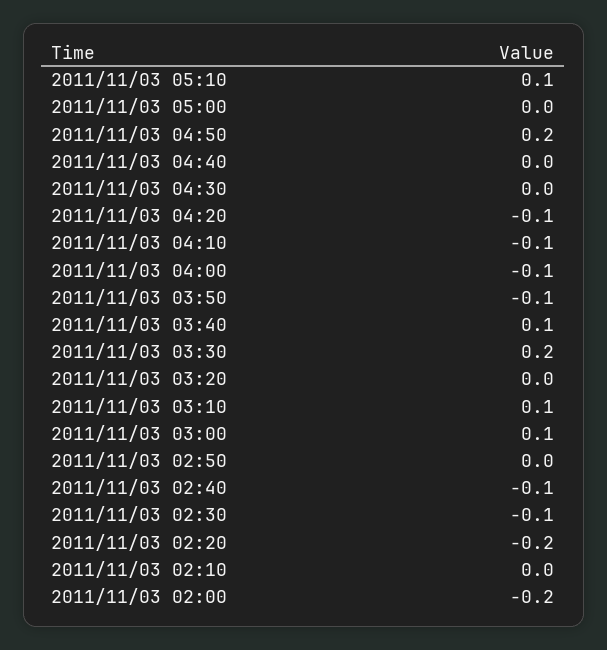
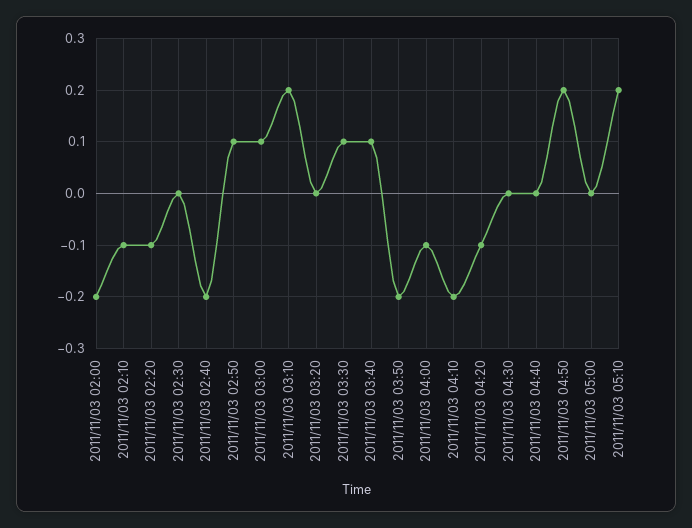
  {
-   "2011/11/03 05:10": 0.1,
+   "2011/11/03 05:10": 0.2,
    "2011/11/03 05:00": 0,
    "2011/11/03 04:50": 0.2,
    "2011/11/03 04:40": 0,
    "2011/11/03 04:30": 0,
    "2011/11/03 04:20": -0.1,
-   "2011/11/03 04:10": -0.1,
+   "2011/11/03 04:10": -0.2,
    "2011/11/03 04:00": -0.1,
-   "2011/11/03 03:50": -0.1,
+   "2011/11/03 03:50": -0.2,
    "2011/11/03 03:40": 0.1,
-   "2011/11/03 03:30": 0.2,
+   "2011/11/03 03:30": 0.1,
    "2011/11/03 03:20": 0,
-   "2011/11/03 03:10": 0.1,
+   "2011/11/03 03:10": 0.2,
    "2011/11/03 03:00": 0.1,
-   "2011/11/03 02:50": 0,
+   "2011/11/03 02:50": 0.1,
-   "2011/11/03 02:40": -0.1,
+   "2011/11/03 02:40": -0.2,
-   "2011/11/03 02:30": -0.1,
+   "2011/11/03 02:30": 0,
-   "2011/11/03 02:20": -0.2,
+   "2011/11/03 02:20": -0.1,
-   "2011/11/03 02:10": 0,
+   "2011/11/03 02:10": -0.1,
    "2011/11/03 02:00": -0.2
  }

